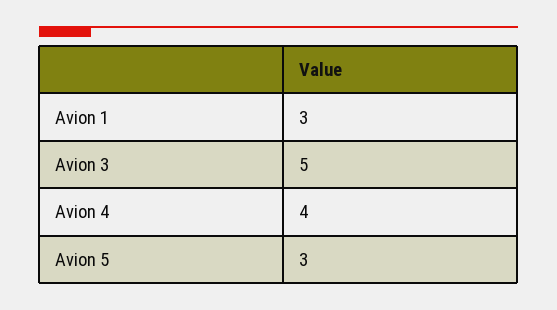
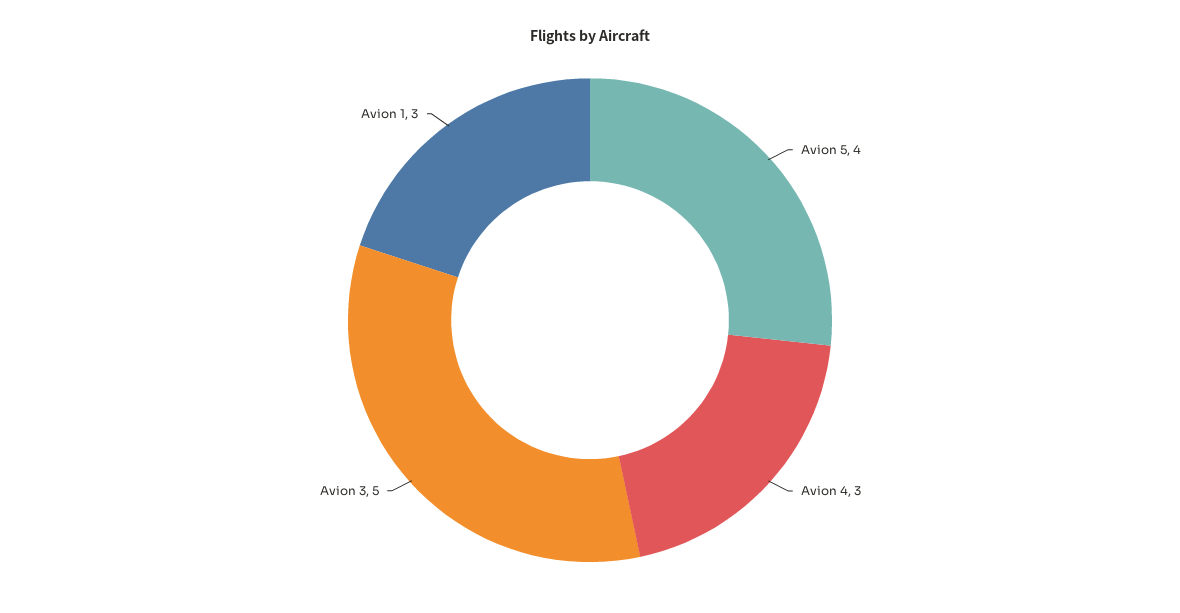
  {
    "Avion 1": 3,
    "Avion 3": 5,
-   "Avion 4": 4,
+   "Avion 4": 3,
-   "Avion 5": 3
+   "Avion 5": 4
  }

